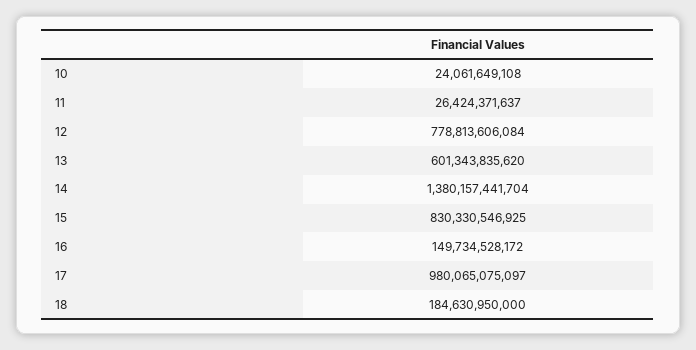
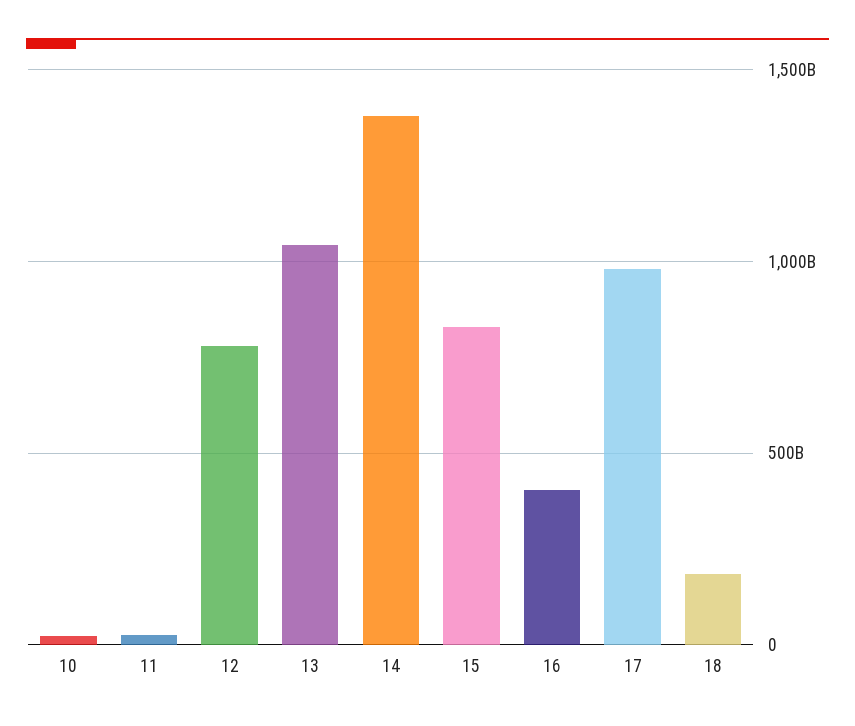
  {
    "10": 24061649108,
    "11": 26424371637,
    "12": 778813606084,
-   "13": 601343835620,
+   "13": 1050000000000,
    "14": 1380157441704,
    "15": 830330546925,
-   "16": 149734528172,
+   "16": 400000000000,
    "17": 980065075097,
    "18": 184630950000
  }

